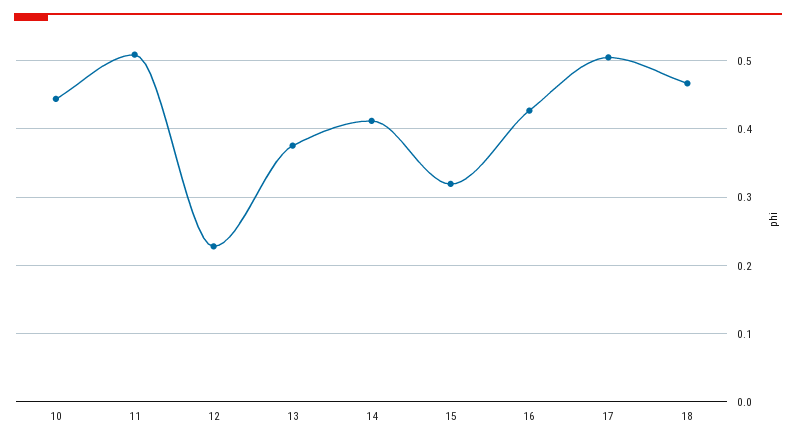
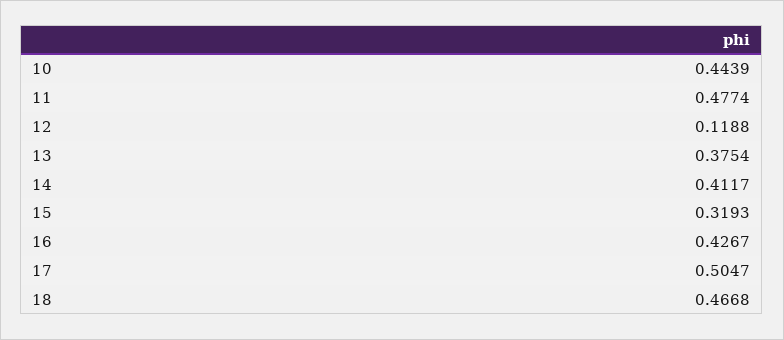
  {
    "10": 0.4439,
-   "11": 0.51,
+   "11": 0.4774,
-   "12": 0.23,
+   "12": 0.1188,
    "13": 0.3754,
    "14": 0.4117,
    "15": 0.3193,
    "16": 0.4267,
    "17": 0.5047,
    "18": 0.4668
  }

